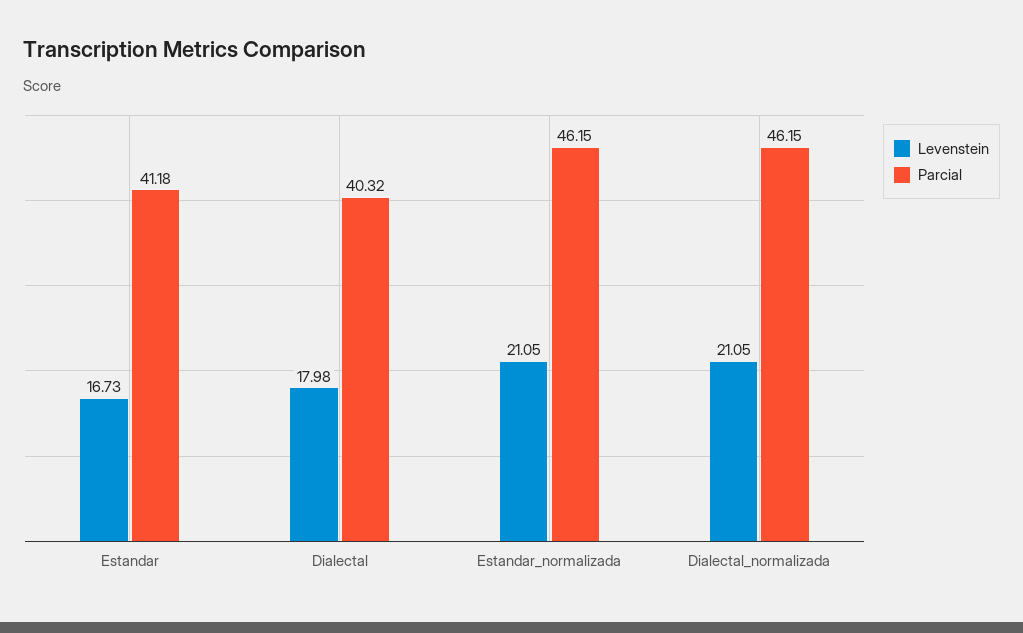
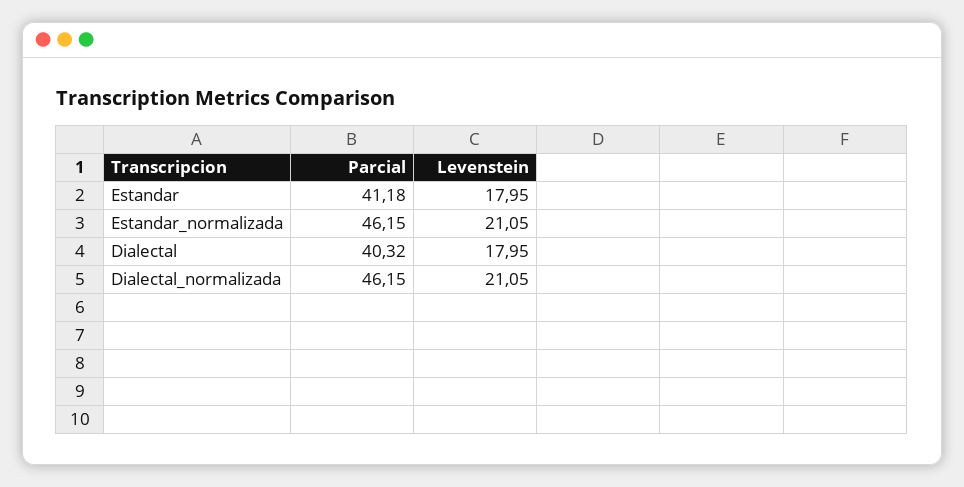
  {
    "Levenstein": {
-     "Estandar": 16.73,
+     "Estandar": 17.95,
-     "Dialectal": 17.98,
+     "Dialectal": 17.95,
      "Estandar_normalizada": 21.05,
      "Dialectal_normalizada": 21.05
    },
    "Parcial": {
      "Estandar": 41.18,
      "Dialectal": 40.32,
      "Estandar_normalizada": 46.15,
      "Dialectal_normalizada": 46.15
    }
  }

